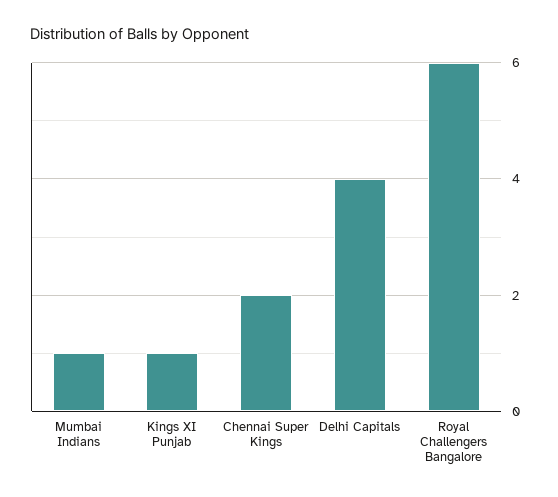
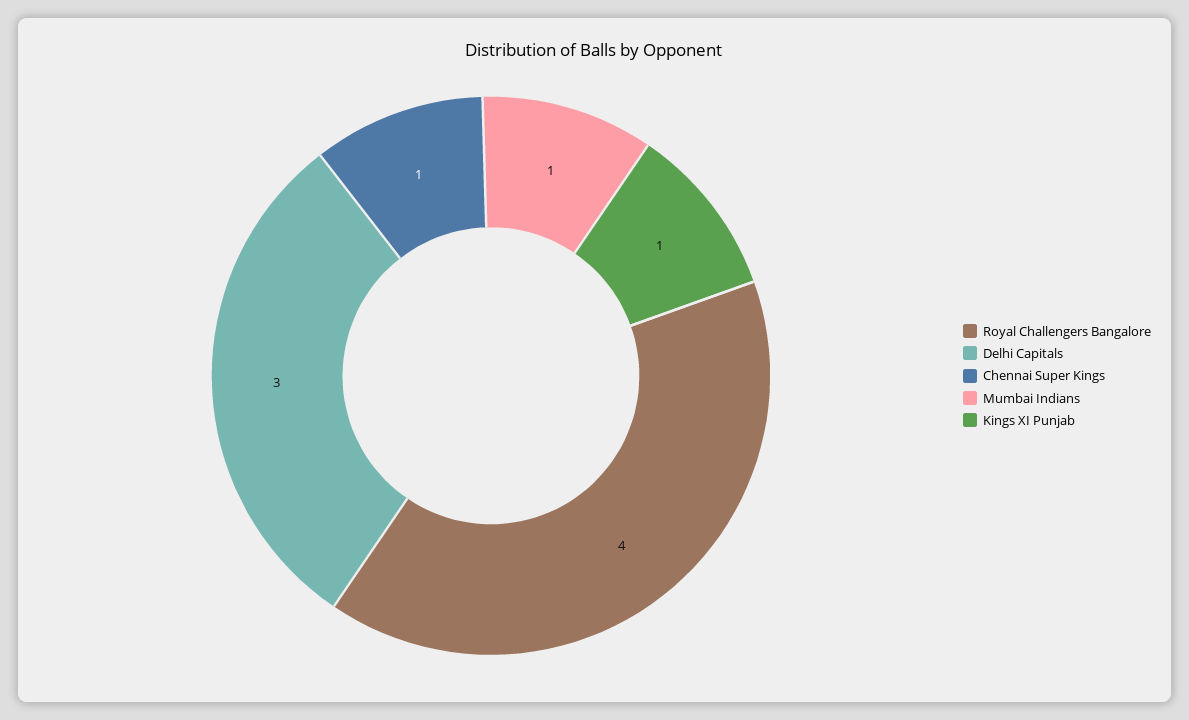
  {
    "Mumbai Indians": 1,
    "Kings XI Punjab": 1,
-   "Chennai Super Kings": 2,
+   "Chennai Super Kings": 1,
-   "Delhi Capitals": 4,
+   "Delhi Capitals": 3,
-   "Royal Challengers Bangalore": 6
+   "Royal Challengers Bangalore": 4
  }

